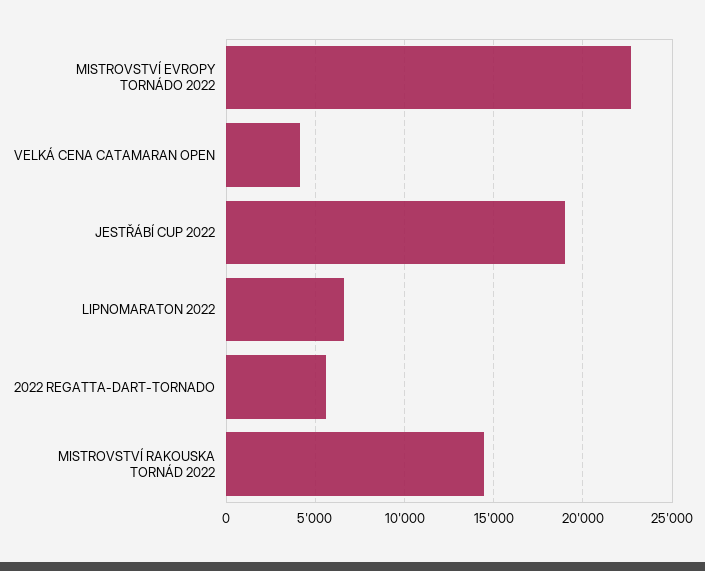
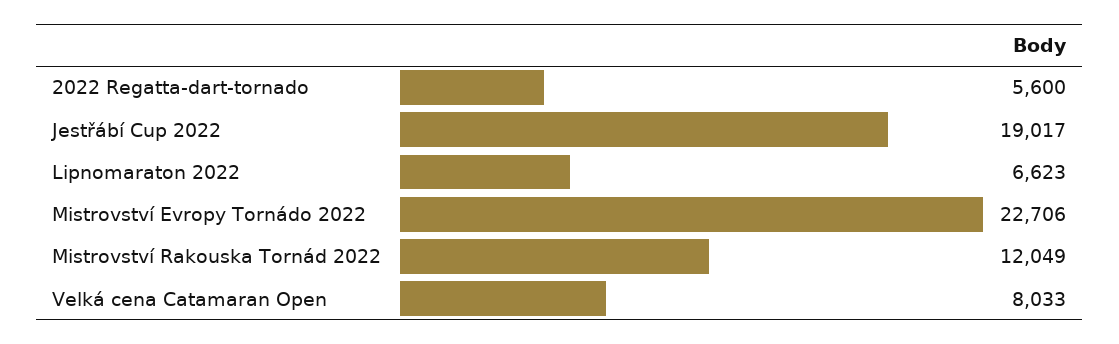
  {
    "MISTROVSTVÍ EVROPY TORNÁDO 2022": 22706,
-   "VELKÁ CENA CATAMARAN OPEN": 4000,
+   "VELKÁ CENA CATAMARAN OPEN": 8033,
    "JESTŘÁBÍ CUP 2022": 19017,
    "LIPNOMARATON 2022": 6623,
    "2022 REGATTA-DART-TORNADO": 5600,
-   "MISTROVSTVÍ RAKOUSKA TORNÁD 2022": 14500
+   "MISTROVSTVÍ RAKOUSKA TORNÁD 2022": 12049
  }

